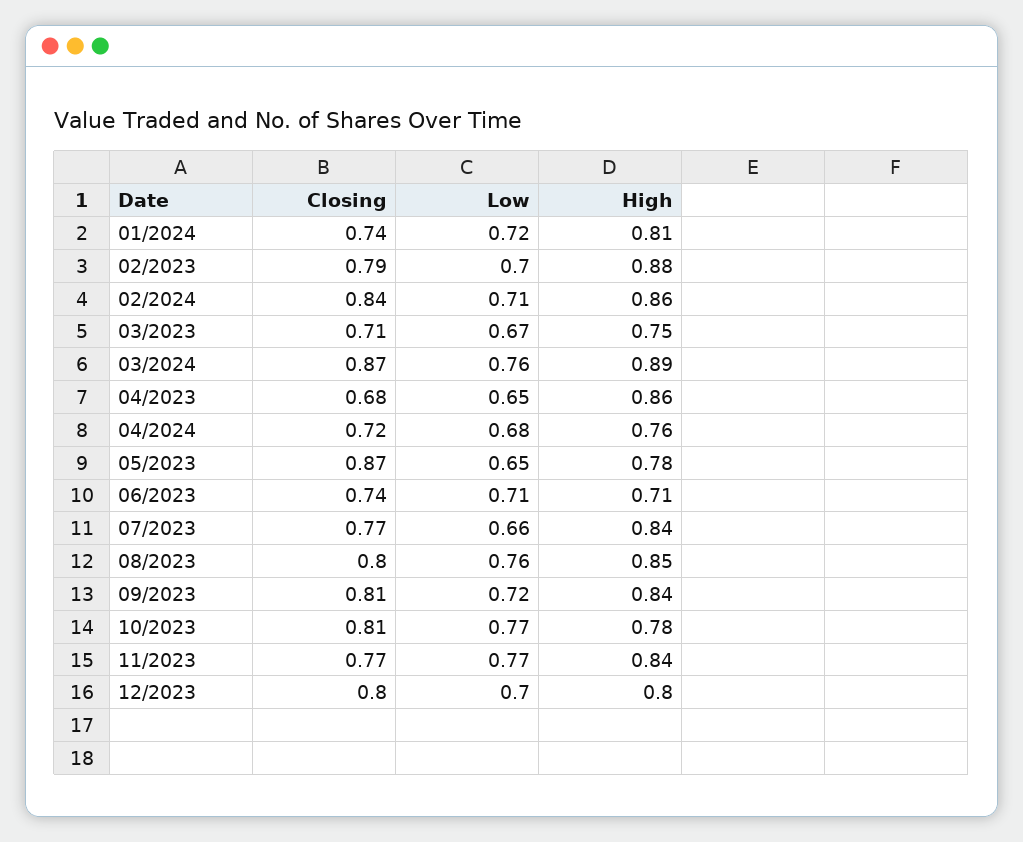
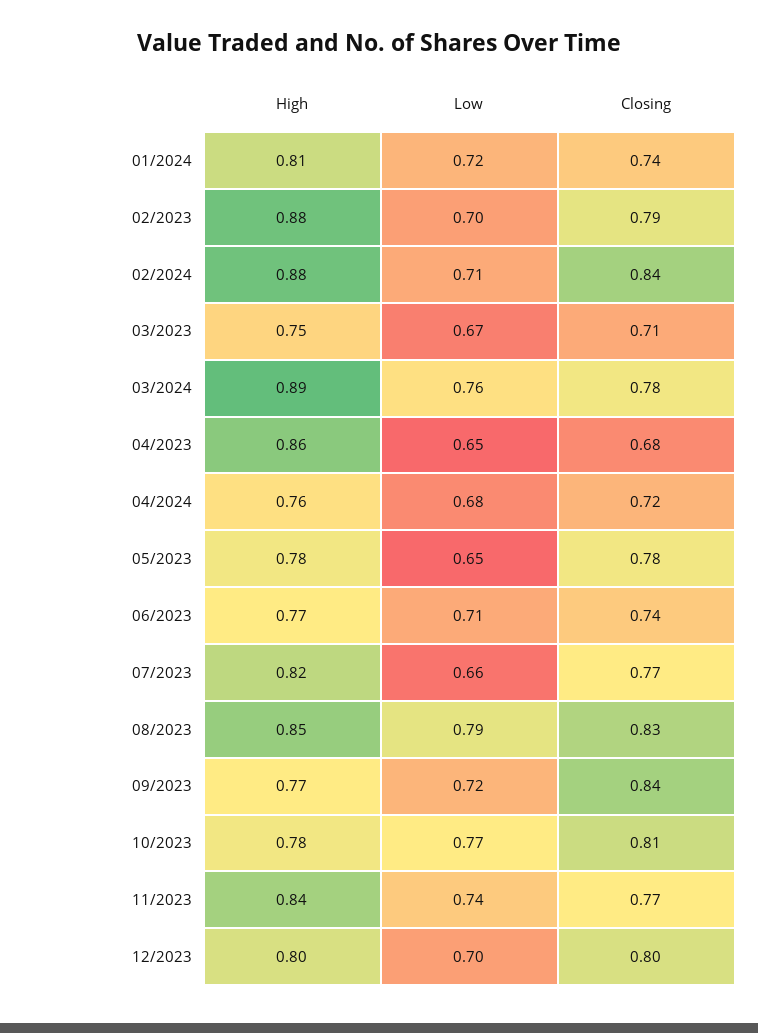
  {
    "Closing": {
      "01/2024": 0.74,
      "02/2023": 0.79,
      "02/2024": 0.84,
      "03/2023": 0.71,
-     "03/2024": 0.87,
+     "03/2024": 0.78,
      "04/2023": 0.68,
      "04/2024": 0.72,
-     "05/2023": 0.87,
+     "05/2023": 0.78,
      "06/2023": 0.74,
      "07/2023": 0.77,
-     "08/2023": 0.8,
+     "08/2023": 0.83,
-     "09/2023": 0.81,
+     "09/2023": 0.84,
      "10/2023": 0.81,
      "11/2023": 0.77,
      "12/2023": 0.8
    },
    "Low": {
      "01/2024": 0.72,
      "02/2023": 0.7,
      "02/2024": 0.71,
      "03/2023": 0.67,
      "03/2024": 0.76,
      "04/2023": 0.65,
      "04/2024": 0.68,
      "05/2023": 0.65,
      "06/2023": 0.71,
      "07/2023": 0.66,
-     "08/2023": 0.76,
+     "08/2023": 0.79,
      "09/2023": 0.72,
      "10/2023": 0.77,
-     "11/2023": 0.77,
+     "11/2023": 0.74,
      "12/2023": 0.7
    },
    "High": {
      "01/2024": 0.81,
      "02/2023": 0.88,
-     "02/2024": 0.86,
+     "02/2024": 0.88,
      "03/2023": 0.75,
      "03/2024": 0.89,
      "04/2023": 0.86,
      "04/2024": 0.76,
      "05/2023": 0.78,
-     "06/2023": 0.71,
+     "06/2023": 0.77,
-     "07/2023": 0.84,
+     "07/2023": 0.82,
      "08/2023": 0.85,
-     "09/2023": 0.84,
+     "09/2023": 0.77,
      "10/2023": 0.78,
      "11/2023": 0.84,
      "12/2023": 0.8
    }
  }

